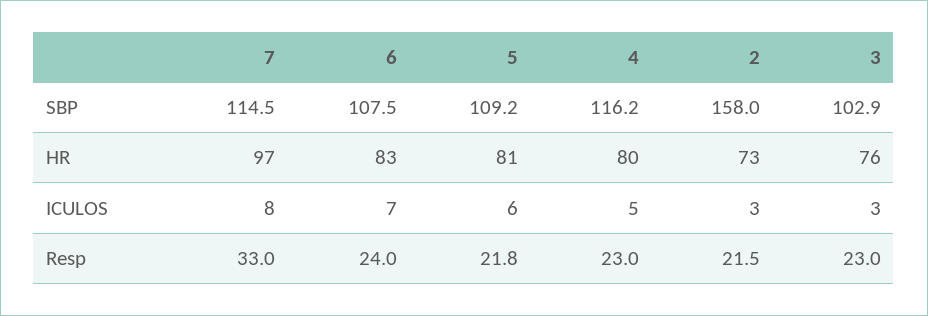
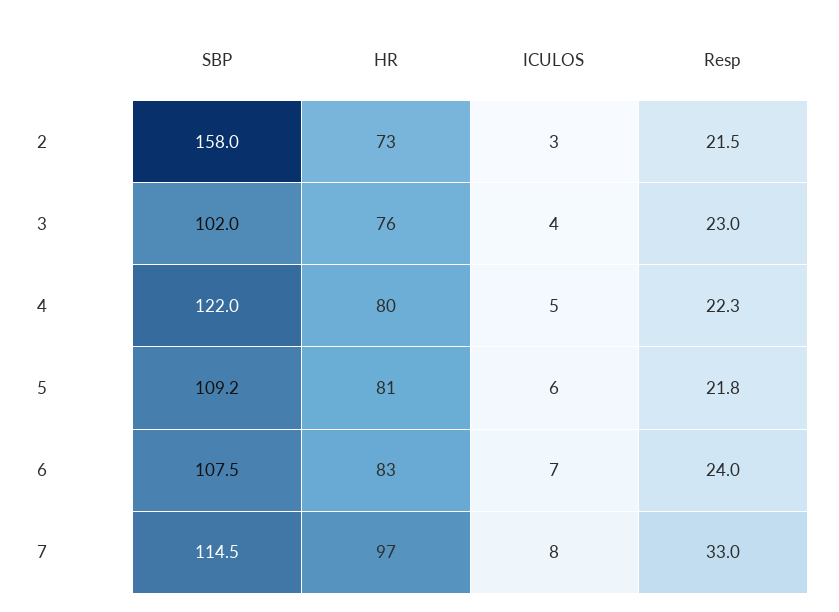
  {
    "7": {
      "SBP": 114.5,
      "HR": 97,
      "ICULOS": 8,
      "Resp": 33
    },
    "6": {
      "SBP": 107.5,
      "HR": 83,
      "ICULOS": 7,
      "Resp": 24
    },
    "5": {
      "SBP": 109.2,
      "HR": 81,
      "ICULOS": 6,
      "Resp": 21.8
    },
    "4": {
-     "SBP": 116.2,
+     "SBP": 122,
      "HR": 80,
      "ICULOS": 5,
-     "Resp": 23
+     "Resp": 22.3
    },
    "2": {
      "SBP": 158,
      "HR": 73,
      "ICULOS": 3,
      "Resp": 21.5
    },
    "3": {
-     "SBP": 102.9,
+     "SBP": 102,
      "HR": 76,
-     "ICULOS": 3,
+     "ICULOS": 4,
      "Resp": 23
    }
  }

